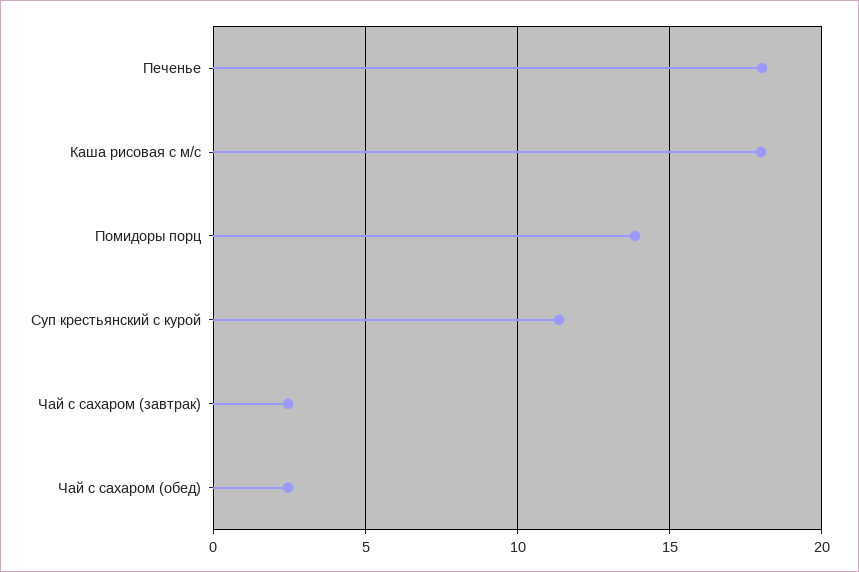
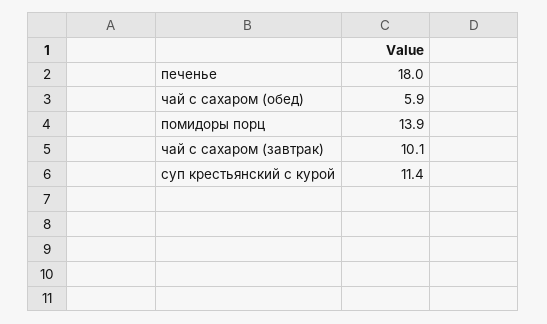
  {
    "Печенье": 18,
-   "Каша рисовая с м/с": 18,
    "Помидоры порц": 13.9,
    "Суп крестьянский с курой": 11.4,
-   "Чай с сахаром (завтрак)": 2.5,
+   "Чай с сахаром (завтрак)": 10.1,
-   "Чай с сахаром (обед)": 2.5
+   "Чай с сахаром (обед)": 5.9
  }

